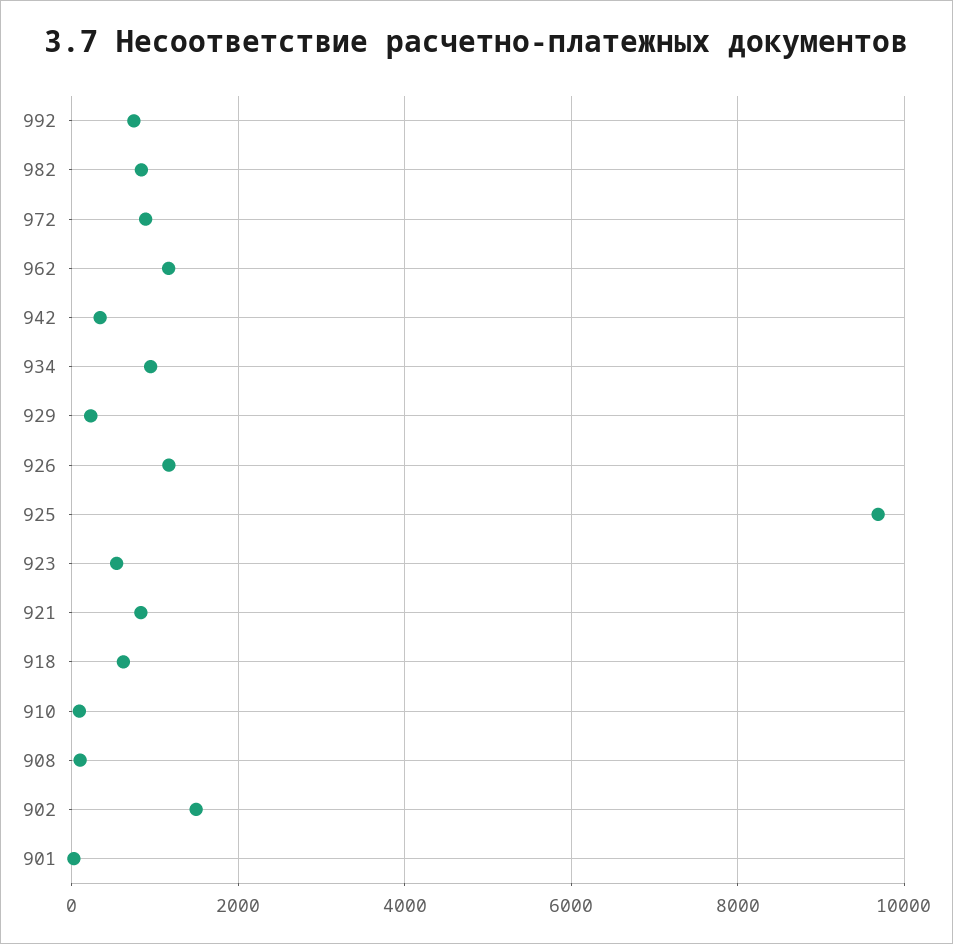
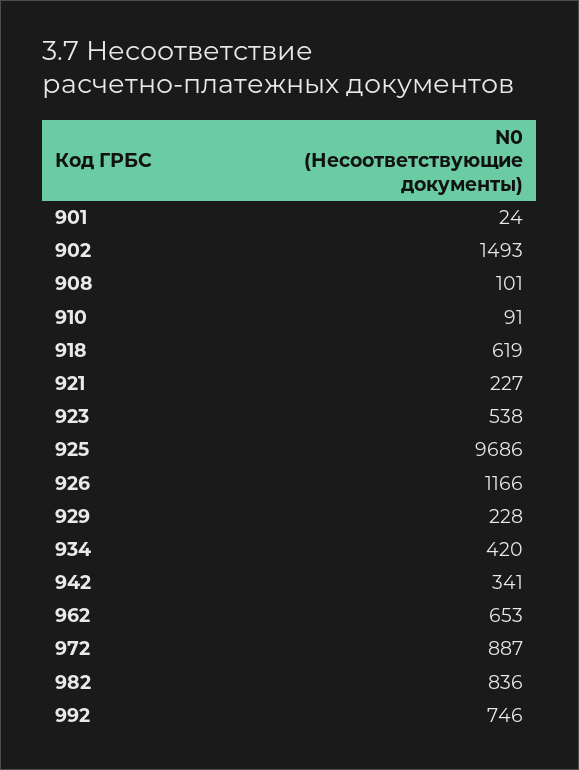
  {
    "992": 746,
    "982": 836,
    "972": 887,
-   "962": 1200,
+   "962": 653,
    "942": 341,
-   "934": 1000,
+   "934": 420,
    "929": 228,
    "926": 1166,
    "925": 9686,
    "923": 538,
-   "921": 800,
+   "921": 227,
    "918": 619,
    "910": 91,
    "908": 101,
    "902": 1493,
    "901": 24
  }

